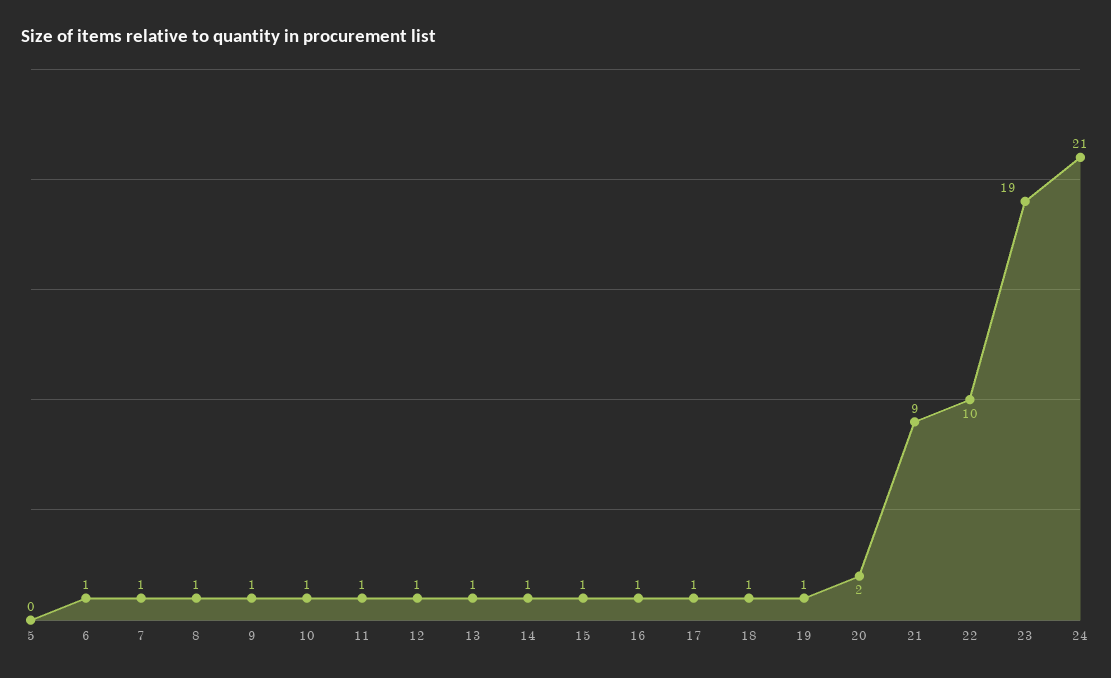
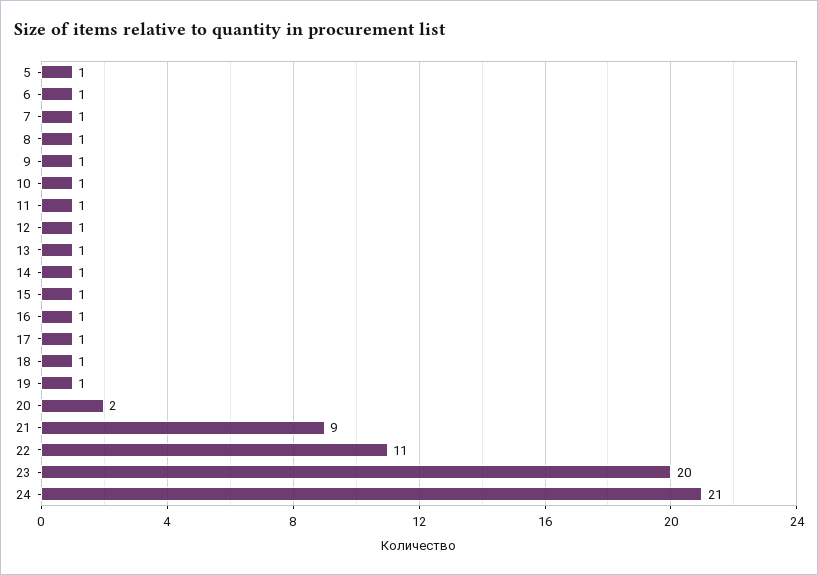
  {
-   "5": 0,
+   "5": 1,
    "6": 1,
    "7": 1,
    "8": 1,
    "9": 1,
    "10": 1,
    "11": 1,
    "12": 1,
    "13": 1,
    "14": 1,
    "15": 1,
    "16": 1,
    "17": 1,
    "18": 1,
    "19": 1,
    "20": 2,
    "21": 9,
-   "22": 10,
+   "22": 11,
-   "23": 19,
+   "23": 20,
    "24": 21
  }

